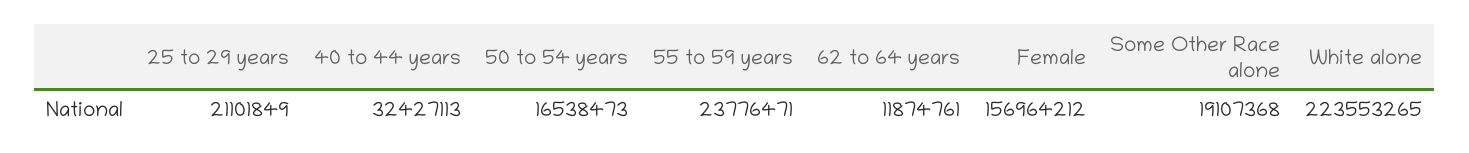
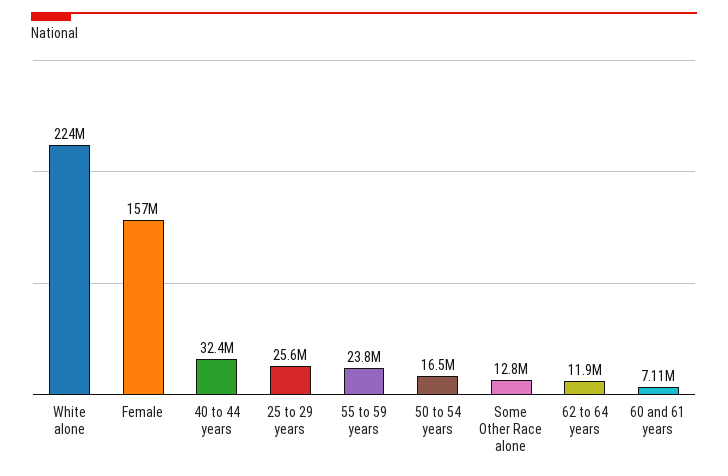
  {
-   "25 to 29 years": 21101849,
+   "25 to 29 years": 25600000,
    "40 to 44 years": 32427113,
    "50 to 54 years": 16538473,
    "55 to 59 years": 23776471,
    "62 to 64 years": 11874761,
    "Female": 156964212,
-   "Some Other Race alone": 19107368,
+   "Some Other Race alone": 12800000,
-   "White alone": 223553265
+   "White alone": 223553265,
+   "60 and 61 years": 7110000
  }

